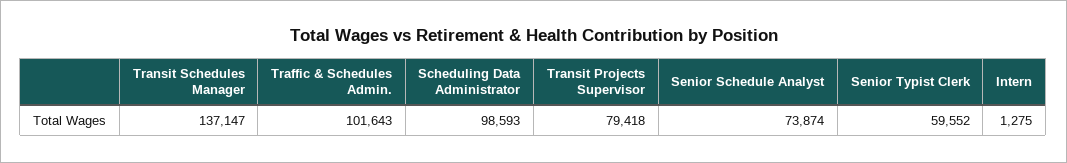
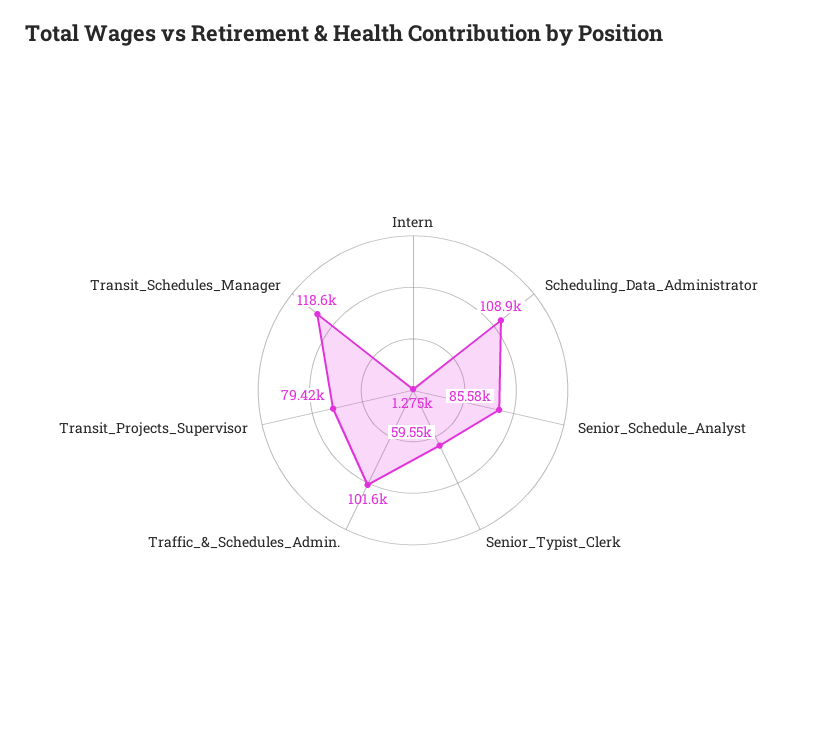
  {
-   "Transit Schedules Manager": 137147,
+   "Transit Schedules Manager": 118600,
    "Traffic & Schedules Admin.": 101643,
-   "Scheduling Data Administrator": 98593,
+   "Scheduling Data Administrator": 108900,
    "Transit Projects Supervisor": 79418,
-   "Senior Schedule Analyst": 73874,
+   "Senior Schedule Analyst": 85580,
    "Senior Typist Clerk": 59552,
    "Intern": 1275
  }

